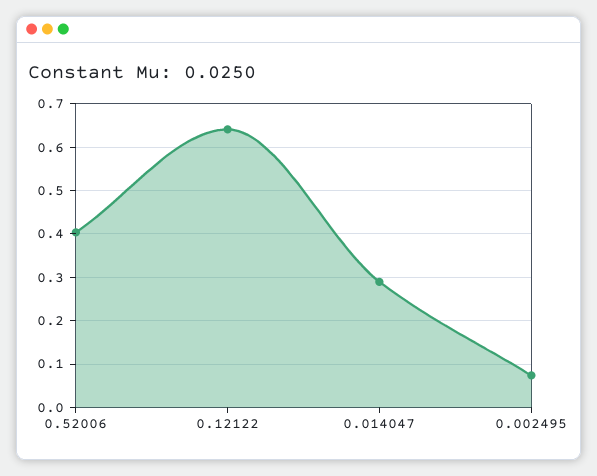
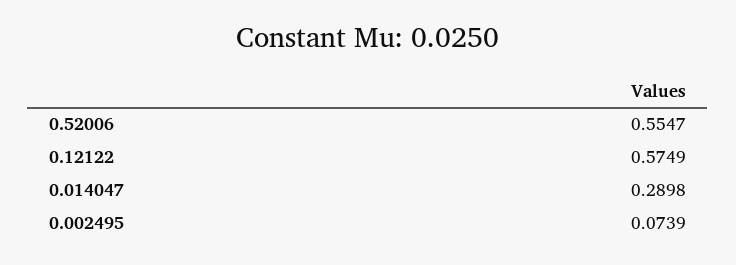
  {
-   "0.52006": 0.4,
+   "0.52006": 0.5547,
-   "0.12122": 0.64,
+   "0.12122": 0.5749,
    "0.014047": 0.2898,
    "0.002495": 0.0739
  }

